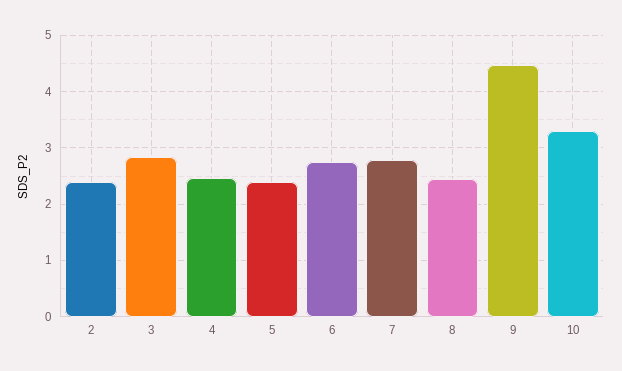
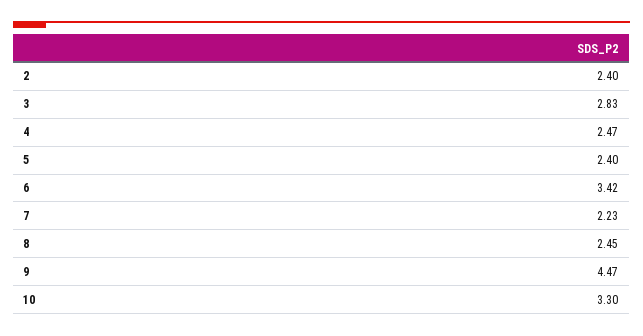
  {
    "2": 2.4,
    "3": 2.83,
    "4": 2.47,
    "5": 2.4,
-   "6": 2.8,
+   "6": 3.42,
-   "7": 2.8,
+   "7": 2.23,
    "8": 2.45,
    "9": 4.47,
    "10": 3.3
  }

